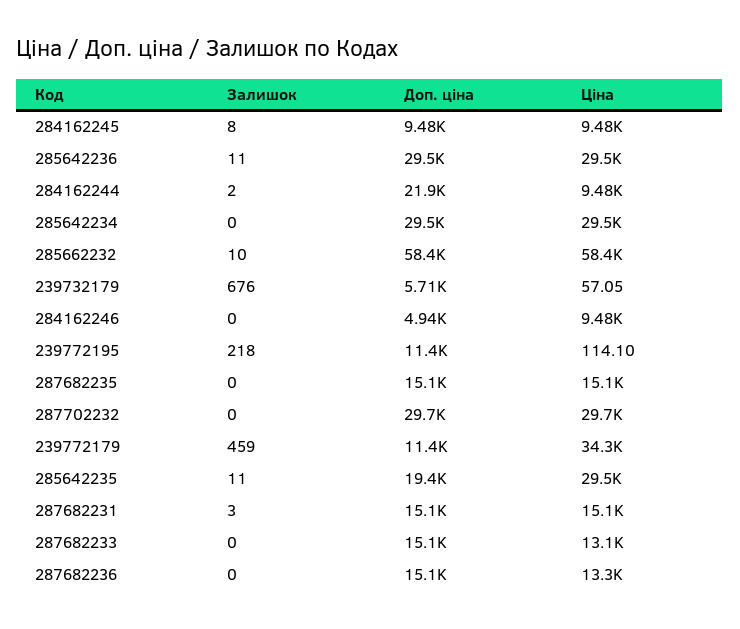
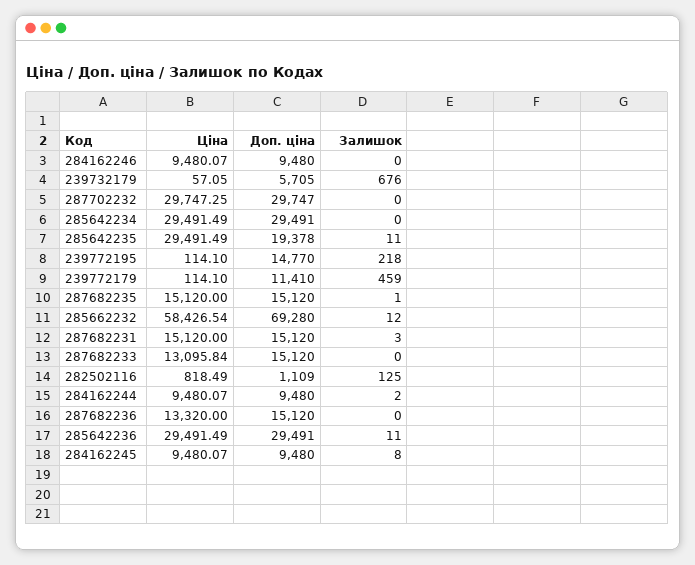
  {
    "Залишок": {
      "284162245": 8,
      "285642236": 11,
      "284162244": 2,
      "285642234": 0,
-     "285662232": 10,
+     "285662232": 12,
      "239732179": 676,
      "284162246": 0,
      "239772195": 218,
-     "287682235": 0,
+     "287682235": 1,
      "287702232": 0,
      "239772179": 459,
      "285642235": 11,
      "287682231": 3,
      "287682233": 0,
-     "287682236": 0
+     "287682236": 0,
+     "282502116": 125
    },
    "Доп. ціна": {
      "284162245": 9480,
      "285642236": 29491,
-     "284162244": 21900,
+     "284162244": 9480,
      "285642234": 29491,
-     "285662232": 58400,
+     "285662232": 69280,
      "239732179": 5705,
-     "284162246": 4940,
+     "284162246": 9480,
-     "239772195": 11400,
+     "239772195": 14770,
      "287682235": 15120,
      "287702232": 29747,
      "239772179": 11410,
      "285642235": 19378,
      "287682231": 15120,
      "287682233": 15120,
-     "287682236": 15120
+     "287682236": 15120,
+     "282502116": 1109
    },
    "Ціна": {
      "284162245": 9480.07,
      "285642236": 29491.49,
      "284162244": 9480.07,
      "285642234": 29491.49,
      "285662232": 58426.54,
      "239732179": 57.05,
      "284162246": 9480.07,
      "239772195": 114.1,
      "287682235": 15120,
      "287702232": 29747.25,
-     "239772179": 34300,
+     "239772179": 114.1,
      "285642235": 29491.49,
      "287682231": 15120,
      "287682233": 13095.84,
-     "287682236": 13320
+     "287682236": 13320,
+     "282502116": 818.49
    }
  }

